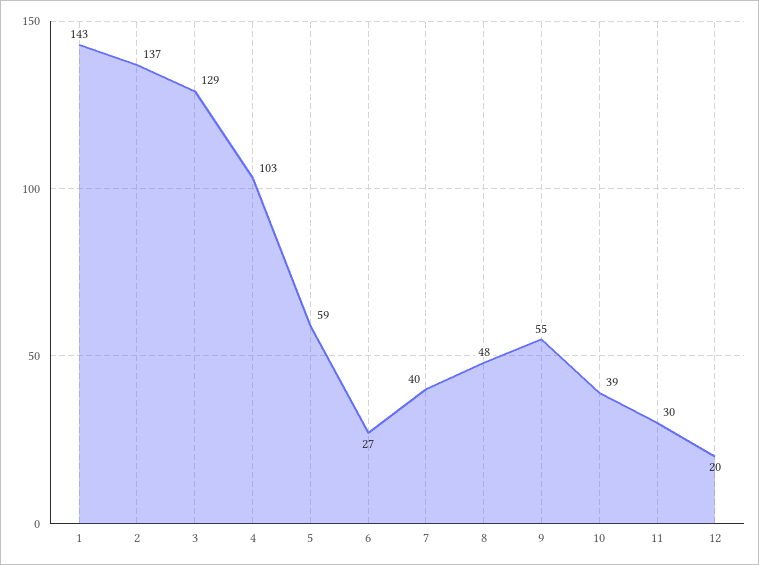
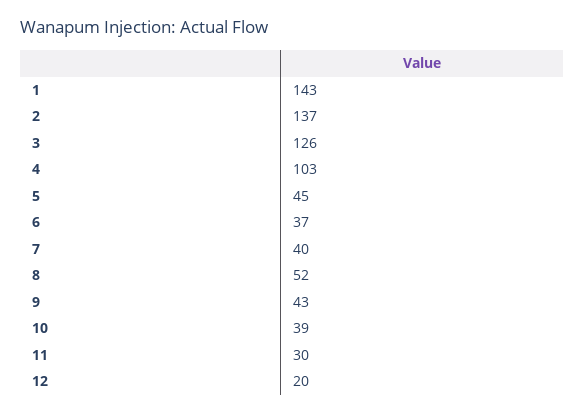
  {
    "1": 143,
    "2": 137,
-   "3": 129,
+   "3": 126,
    "4": 103,
-   "5": 59,
+   "5": 45,
-   "6": 27,
+   "6": 37,
    "7": 40,
-   "8": 48,
+   "8": 52,
-   "9": 55,
+   "9": 43,
    "10": 39,
    "11": 30,
    "12": 20
  }

